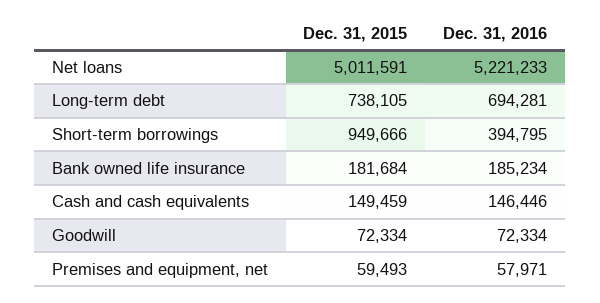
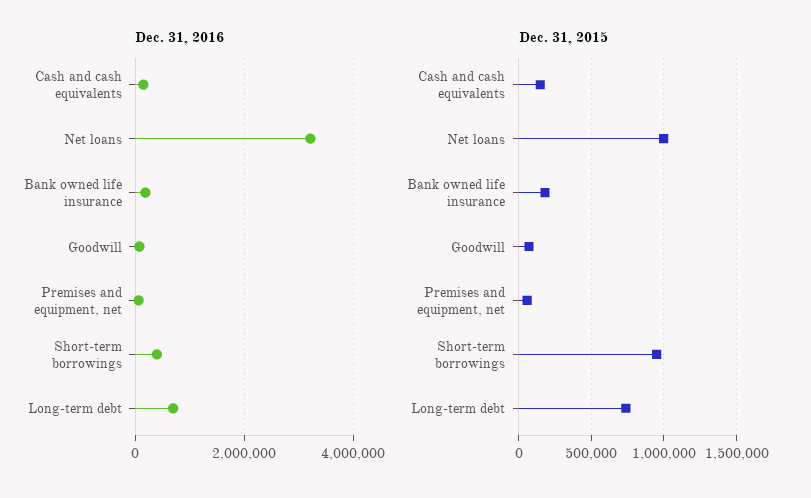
  {
    "Dec. 31, 2015": {
-     "Net loans": 5011591,
+     "Net loans": 1000000,
      "Long-term debt": 738105,
      "Short-term borrowings": 949666,
      "Bank owned life insurance": 181684,
      "Cash and cash equivalents": 149459,
      "Goodwill": 72334,
      "Premises and equipment, net": 59493
    },
    "Dec. 31, 2016": {
-     "Net loans": 5221233,
+     "Net loans": 3200000,
      "Long-term debt": 694281,
      "Short-term borrowings": 394795,
      "Bank owned life insurance": 185234,
      "Cash and cash equivalents": 146446,
      "Goodwill": 72334,
      "Premises and equipment, net": 57971
    }
  }

